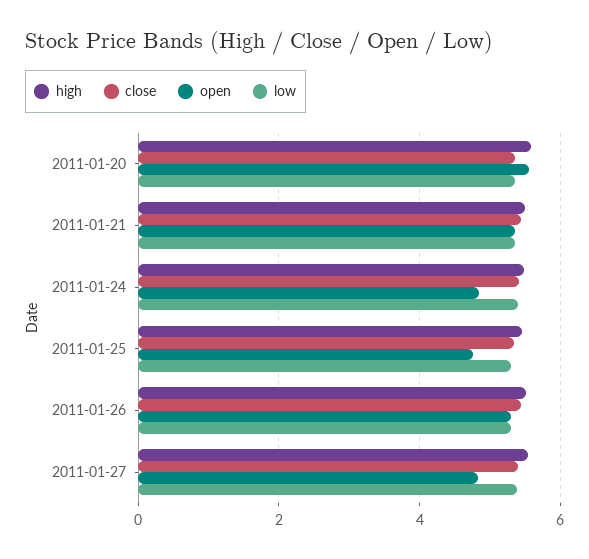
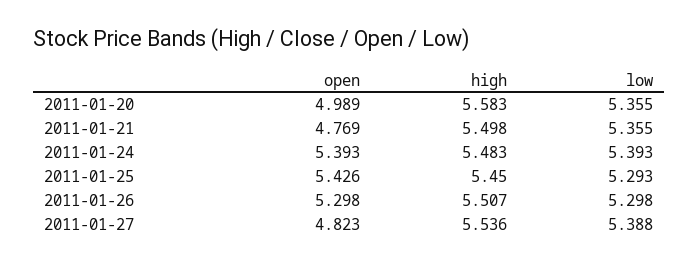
  {
    "high": {
      "2011-01-20": 5.583,
      "2011-01-21": 5.498,
      "2011-01-24": 5.483,
      "2011-01-25": 5.45,
      "2011-01-26": 5.507,
      "2011-01-27": 5.536
    },
-   "close": {
-     "2011-01-20": 5.4,
-     "2011-01-21": 5.4,
-     "2011-01-24": 5.4,
-     "2011-01-25": 5.4,
-     "2011-01-26": 5.4,
-     "2011-01-27": 5.4
-   },
    "open": {
-     "2011-01-20": 5.6,
+     "2011-01-20": 4.989,
-     "2011-01-21": 5.4,
+     "2011-01-21": 4.769,
-     "2011-01-24": 4.8,
+     "2011-01-24": 5.393,
-     "2011-01-25": 4.8,
+     "2011-01-25": 5.426,
      "2011-01-26": 5.298,
      "2011-01-27": 4.823
    },
    "low": {
      "2011-01-20": 5.355,
      "2011-01-21": 5.355,
      "2011-01-24": 5.393,
      "2011-01-25": 5.293,
      "2011-01-26": 5.298,
      "2011-01-27": 5.388
    }
  }

